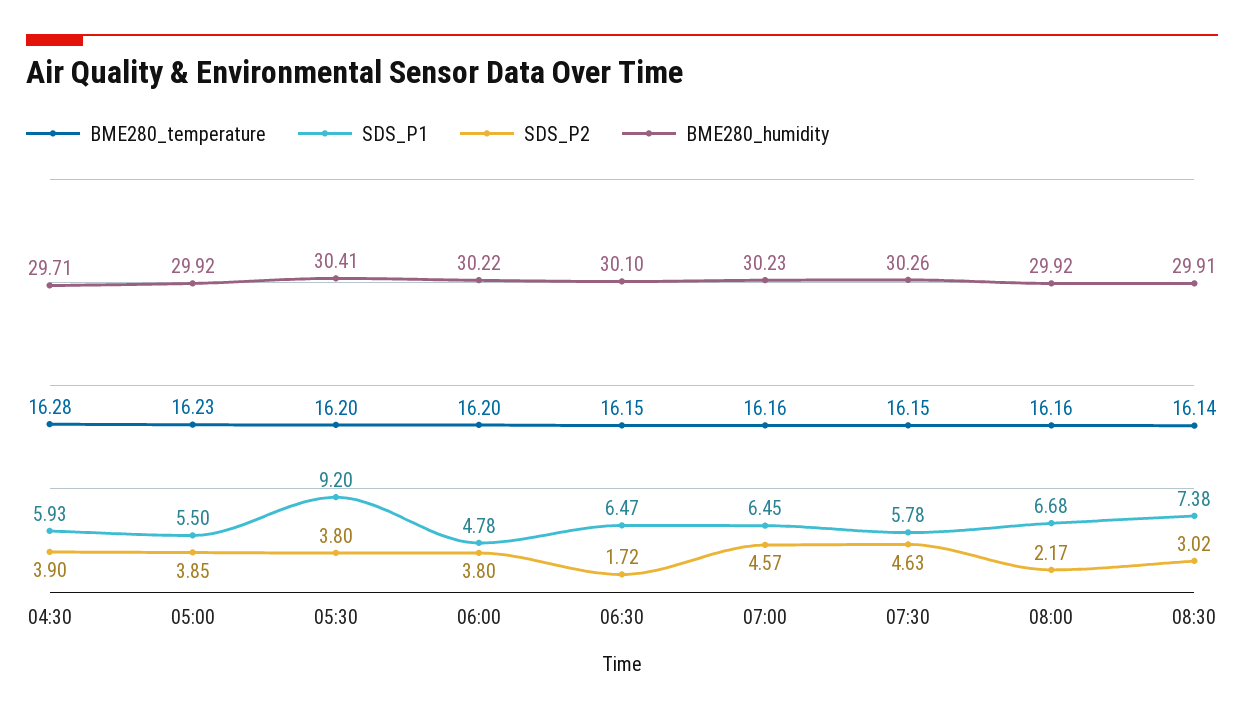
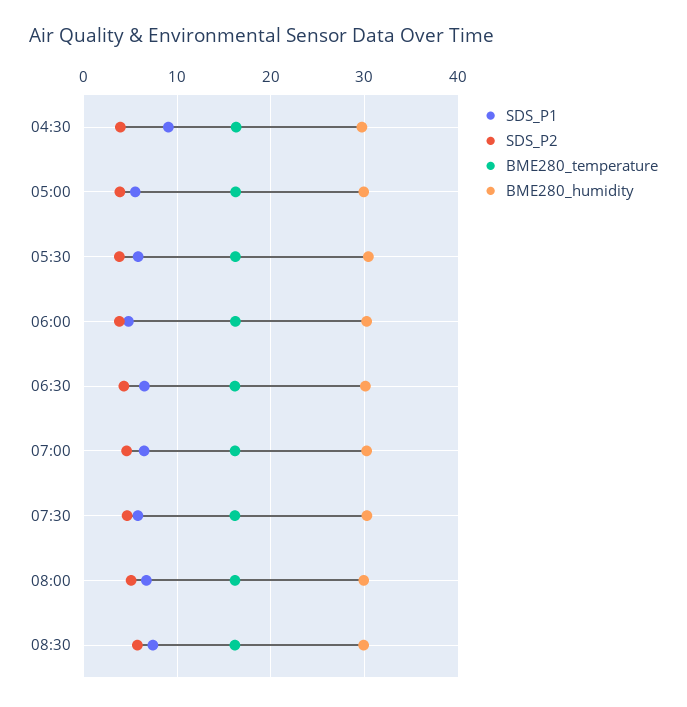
  {
    "BME280_temperature": {
      "04:30": 16.28,
      "05:00": 16.23,
      "05:30": 16.2,
      "06:00": 16.2,
      "06:30": 16.15,
      "07:00": 16.16,
      "07:30": 16.15,
      "08:00": 16.16,
      "08:30": 16.14
    },
    "SDS_P1": {
-     "04:30": 5.93,
+     "04:30": 9,
      "05:00": 5.5,
-     "05:30": 9.2,
+     "05:30": 6,
      "06:00": 4.78,
      "06:30": 6.47,
      "07:00": 6.45,
      "07:30": 5.78,
      "08:00": 6.68,
      "08:30": 7.38
    },
    "SDS_P2": {
      "04:30": 3.9,
      "05:00": 3.85,
      "05:30": 3.8,
      "06:00": 3.8,
-     "06:30": 1.72,
+     "06:30": 4,
      "07:00": 4.57,
      "07:30": 4.63,
-     "08:00": 2.17,
+     "08:00": 5,
-     "08:30": 3.02
+     "08:30": 6
    },
    "BME280_humidity": {
      "04:30": 29.71,
      "05:00": 29.92,
      "05:30": 30.41,
      "06:00": 30.22,
      "06:30": 30.1,
      "07:00": 30.23,
      "07:30": 30.26,
      "08:00": 29.92,
      "08:30": 29.91
    }
  }

